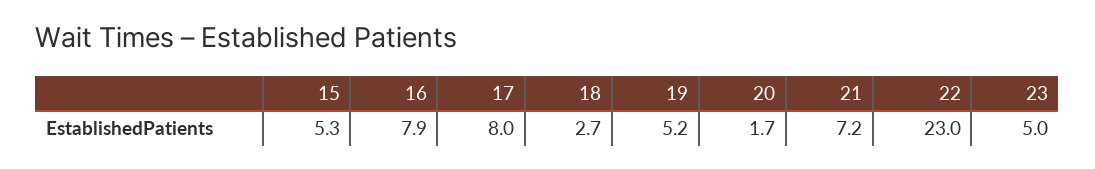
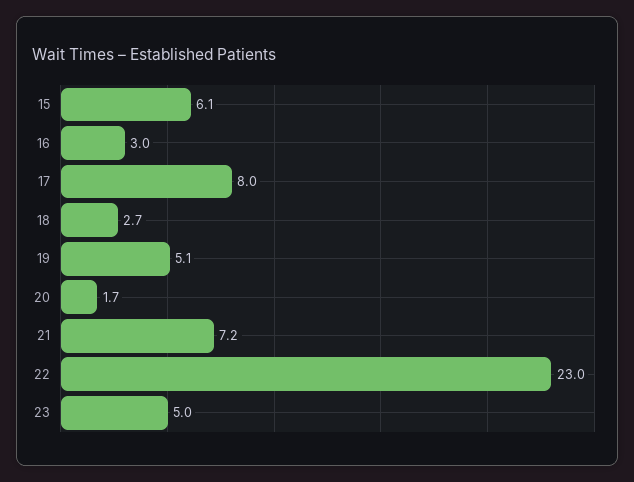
  {
-   "15": 5.3,
+   "15": 6.1,
-   "16": 7.9,
+   "16": 3,
    "17": 8,
    "18": 2.7,
-   "19": 5.2,
+   "19": 5.1,
    "20": 1.7,
    "21": 7.2,
    "22": 23,
    "23": 5
  }

